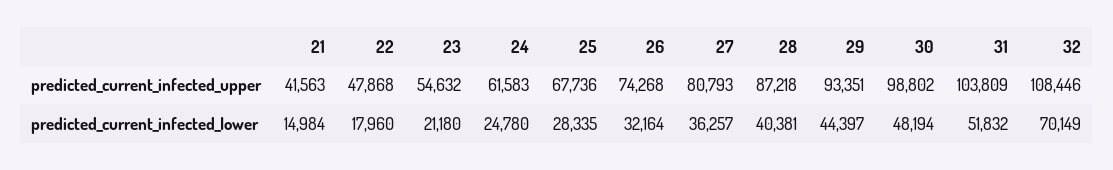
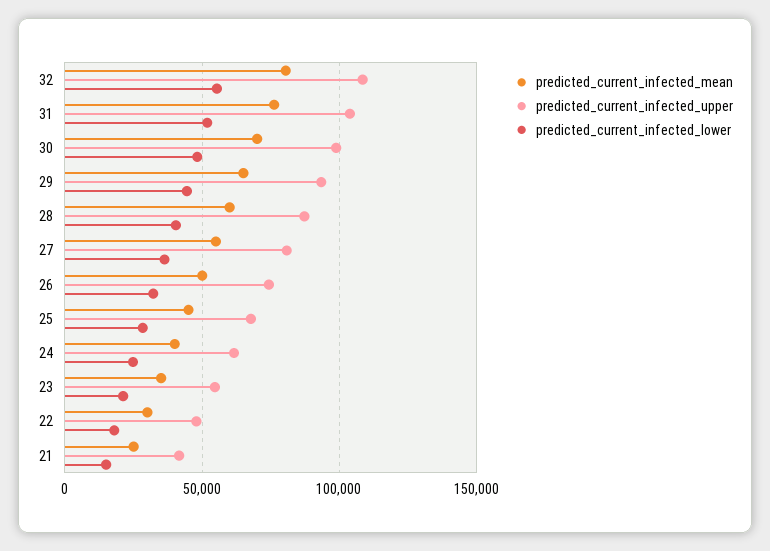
  {
    "predicted_current_infected_upper": {
      "21": 41563,
      "22": 47868,
      "23": 54632,
      "24": 61583,
      "25": 67736,
      "26": 74268,
      "27": 80793,
      "28": 87218,
      "29": 93351,
      "30": 98802,
      "31": 103809,
      "32": 108446
    },
    "predicted_current_infected_lower": {
      "21": 14984,
      "22": 17960,
      "23": 21180,
      "24": 24780,
      "25": 28335,
      "26": 32164,
      "27": 36257,
      "28": 40381,
      "29": 44397,
      "30": 48194,
      "31": 51832,
-     "32": 70149
+     "32": 55000
-   }
+   },
+   "predicted_current_infected_mean": {
+     "32": 80000,
+     "31": 75000,
+     "30": 70000,
+     "29": 65000,
+     "28": 60000,
+     "27": 55000,
+     "26": 50000,
+     "25": 45000,
+     "24": 40000,
+     "23": 35000,
+     "22": 30000,
+     "21": 25000
+   }
  }

